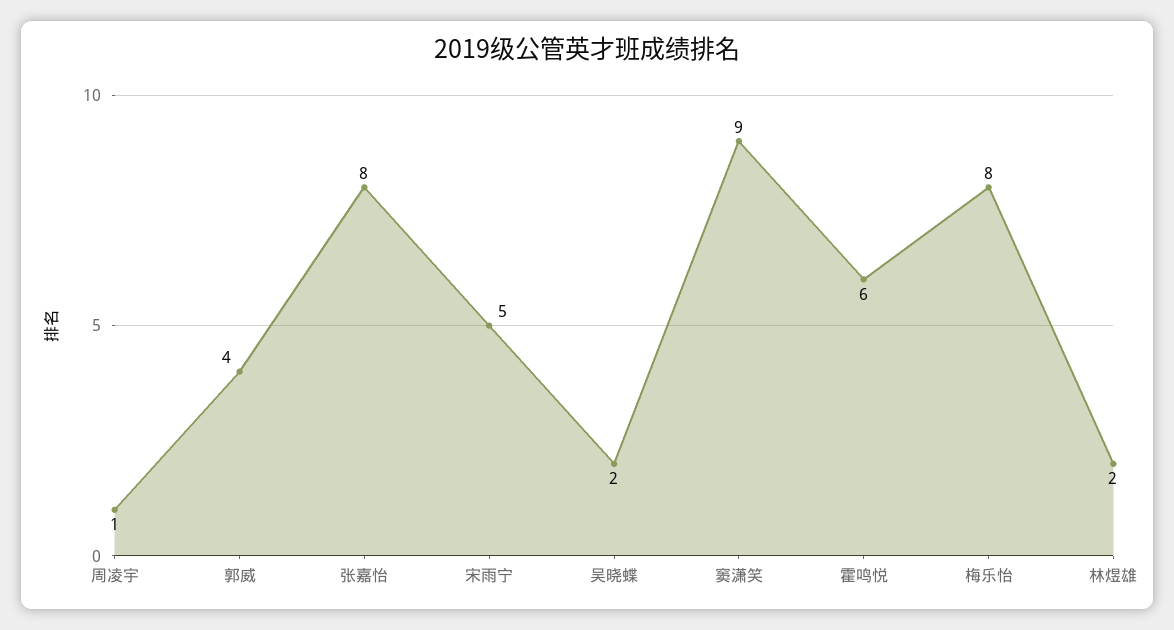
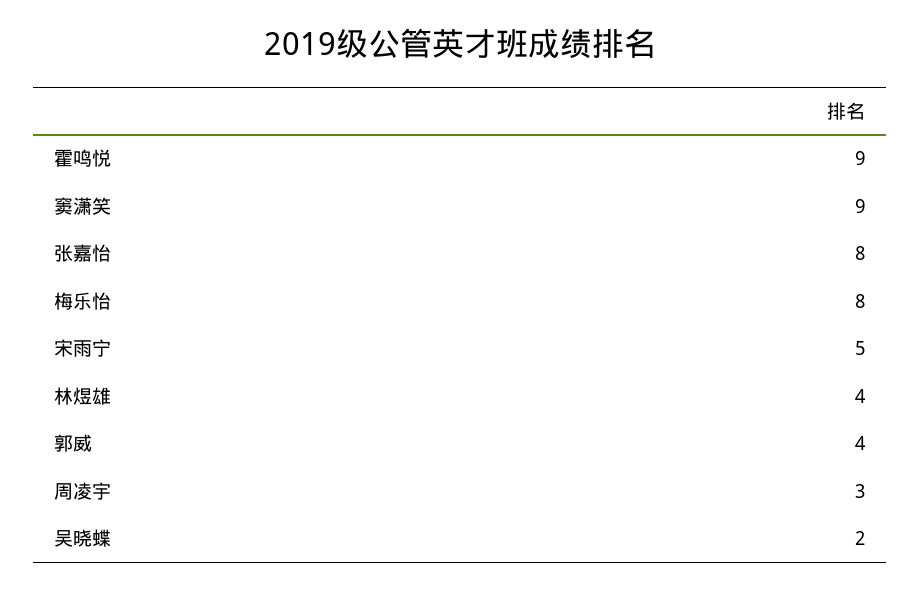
  {
-   "周凌宇": 1,
+   "周凌宇": 3,
    "郭威": 4,
    "张嘉怡": 8,
    "宋雨宁": 5,
    "吴晓蝶": 2,
    "窦潇笑": 9,
-   "霍鸣悦": 6,
+   "霍鸣悦": 9,
    "梅乐怡": 8,
-   "林煜雄": 2
+   "林煜雄": 4
  }

